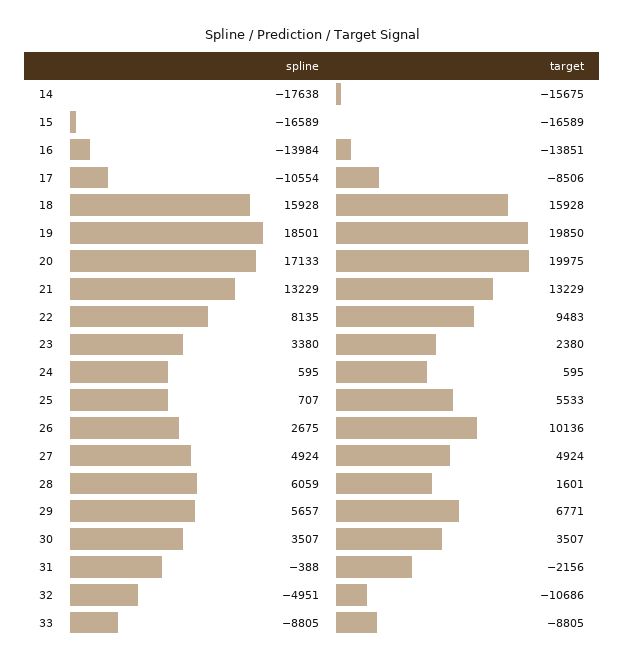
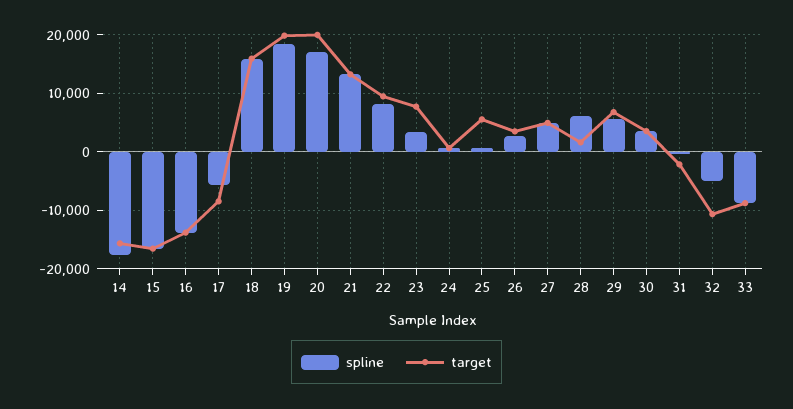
  {
    "spline": {
      "14": -17638,
      "15": -16589,
      "16": -13984,
-     "17": -10554,
+     "17": -6000,
      "18": 15928,
      "19": 18501,
      "20": 17133,
      "21": 13229,
      "22": 8135,
      "23": 3380,
      "24": 595,
      "25": 707,
      "26": 2675,
      "27": 4924,
      "28": 6059,
      "29": 5657,
      "30": 3507,
      "31": -388,
      "32": -4951,
      "33": -8805
    },
    "target": {
      "14": -15675,
      "15": -16589,
      "16": -13851,
      "17": -8506,
      "18": 15928,
      "19": 19850,
      "20": 19975,
      "21": 13229,
      "22": 9483,
-     "23": 2380,
+     "23": 8000,
      "24": 595,
      "25": 5533,
-     "26": 10136,
+     "26": 4000,
      "27": 4924,
      "28": 1601,
      "29": 6771,
      "30": 3507,
      "31": -2156,
      "32": -10686,
      "33": -8805
    }
  }

